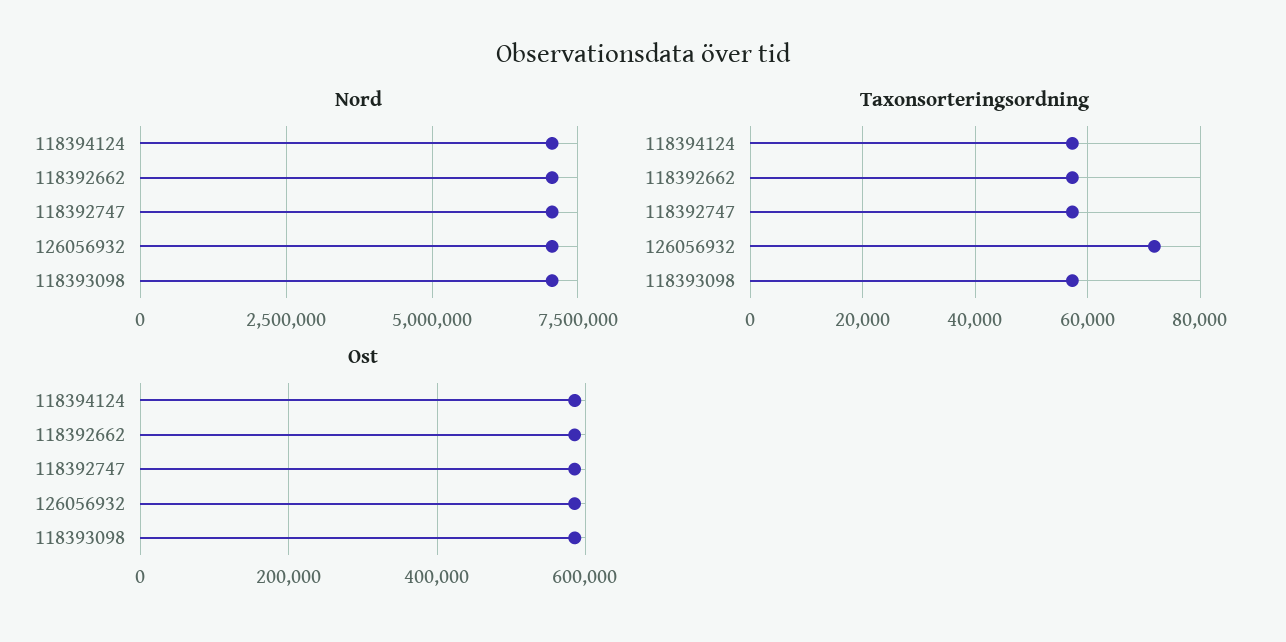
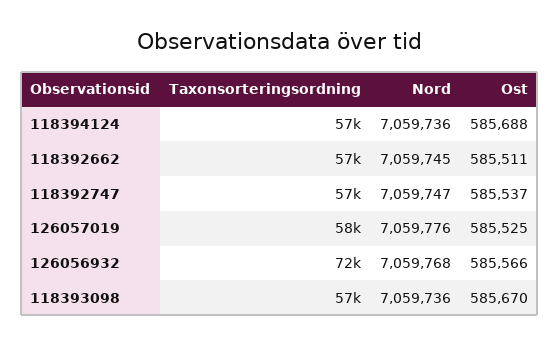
  {
    "Nord": {
      "118394124": 7059736,
      "118392662": 7059745,
      "118392747": 7059747,
      "126056932": 7059768,
-     "118393098": 7059736
+     "118393098": 7059736,
+     "126057019": 7059776
    },
    "Taxonsorteringsordning": {
      "118394124": 57000,
      "118392662": 57000,
      "118392747": 57000,
      "126056932": 72000,
-     "118393098": 57000
+     "118393098": 57000,
+     "126057019": 58000
    },
    "Ost": {
      "118394124": 585688,
      "118392662": 585511,
      "118392747": 585537,
      "126056932": 585566,
-     "118393098": 585670
+     "118393098": 585670,
+     "126057019": 585525
    }
  }

